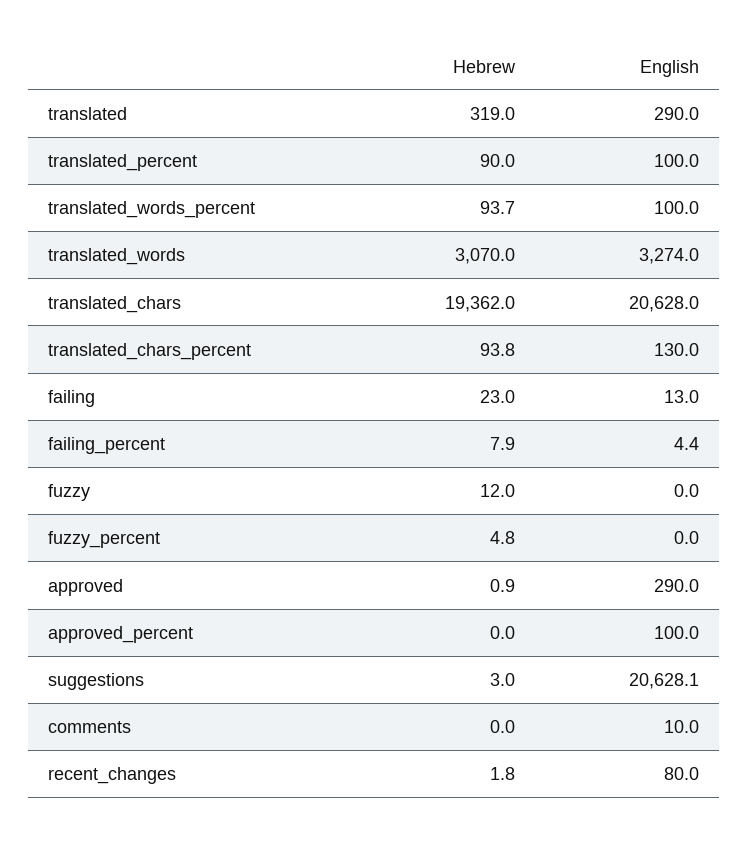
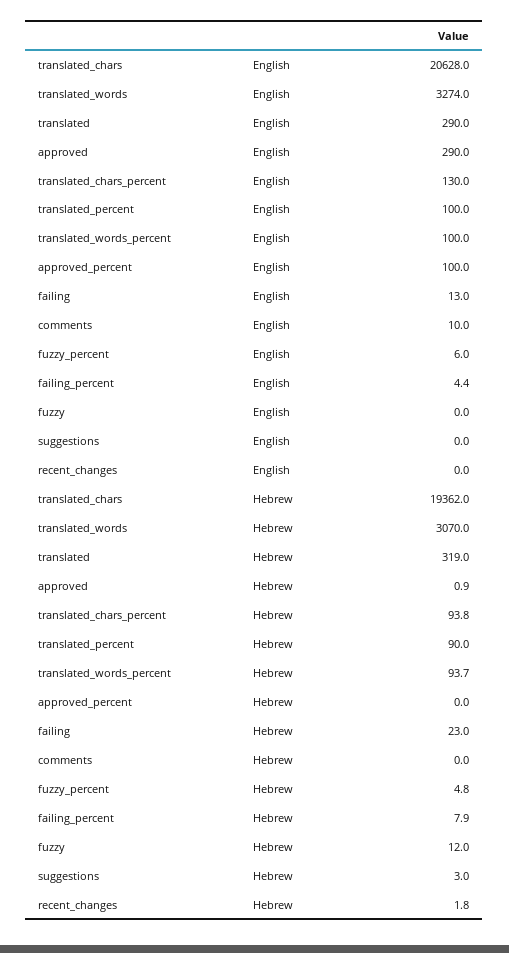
  {
    "Hebrew": {
      "translated": 319,
      "translated_percent": 90,
      "translated_words_percent": 93.7,
      "translated_words": 3070,
      "translated_chars": 19362,
      "translated_chars_percent": 93.8,
      "failing": 23,
      "failing_percent": 7.9,
      "fuzzy": 12,
      "fuzzy_percent": 4.8,
      "approved": 0.9,
      "approved_percent": 0,
      "suggestions": 3,
      "comments": 0,
      "recent_changes": 1.8
    },
    "English": {
      "translated": 290,
      "translated_percent": 100,
      "translated_words_percent": 100,
      "translated_words": 3274,
      "translated_chars": 20628,
      "translated_chars_percent": 130,
      "failing": 13,
      "failing_percent": 4.4,
      "fuzzy": 0,
-     "fuzzy_percent": 0,
+     "fuzzy_percent": 6,
      "approved": 290,
      "approved_percent": 100,
-     "suggestions": 20628.1,
+     "suggestions": 0,
      "comments": 10,
-     "recent_changes": 80
+     "recent_changes": 0
    }
  }

